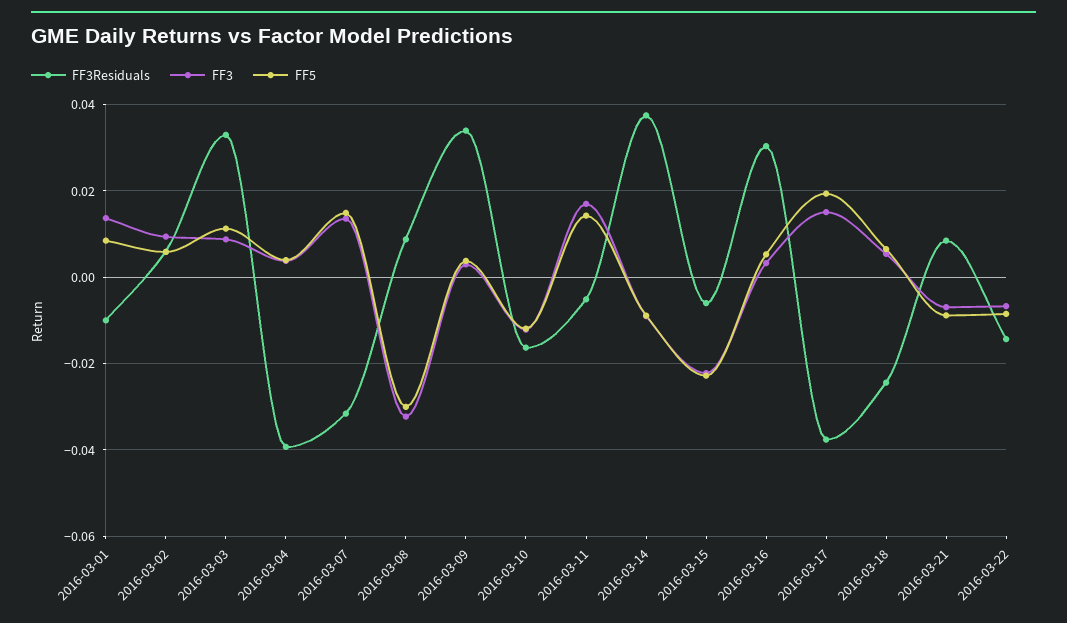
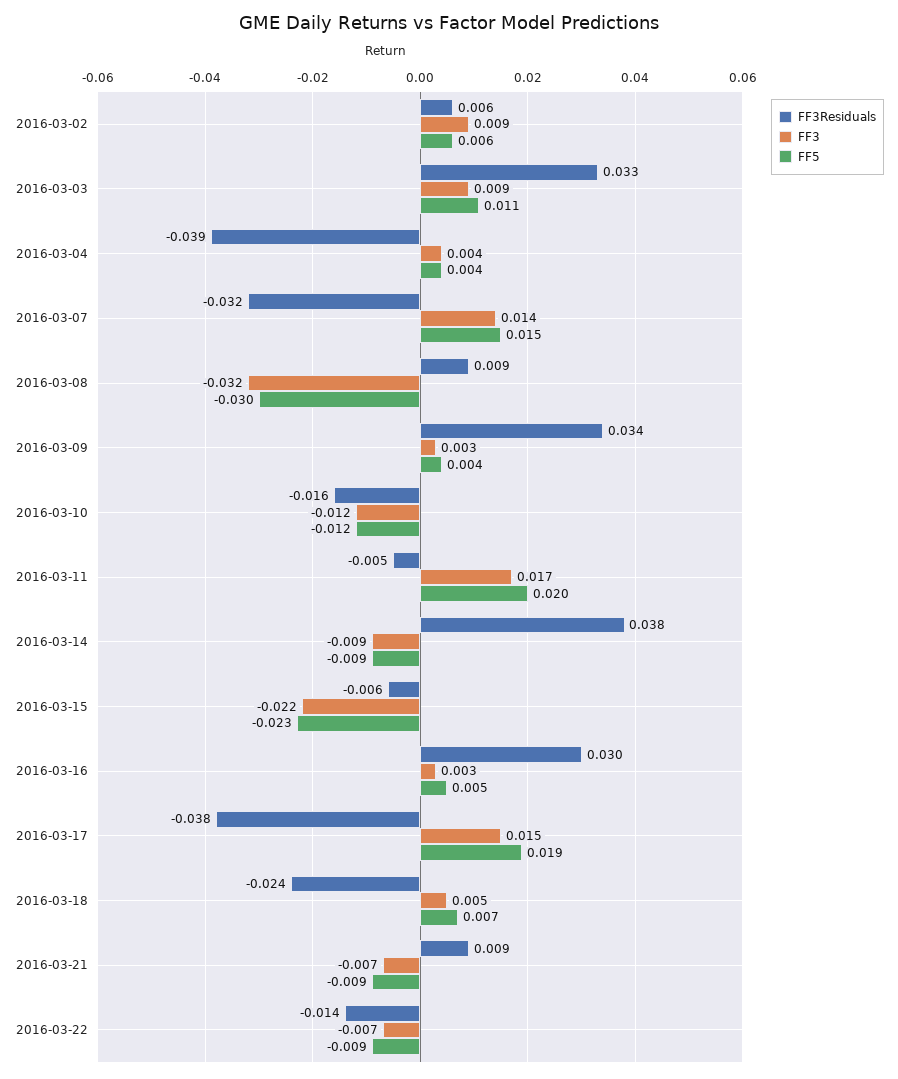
  {
    "FF3Residuals": {
-     "2016-03-01": -0.01,
      "2016-03-02": 0.006,
      "2016-03-03": 0.033,
      "2016-03-04": -0.039,
      "2016-03-07": -0.032,
      "2016-03-08": 0.009,
      "2016-03-09": 0.034,
      "2016-03-10": -0.016,
      "2016-03-11": -0.005,
      "2016-03-14": 0.038,
      "2016-03-15": -0.006,
      "2016-03-16": 0.03,
      "2016-03-17": -0.038,
      "2016-03-18": -0.024,
      "2016-03-21": 0.009,
      "2016-03-22": -0.014
    },
    "FF3": {
-     "2016-03-01": 0.014,
      "2016-03-02": 0.009,
      "2016-03-03": 0.009,
      "2016-03-04": 0.004,
      "2016-03-07": 0.014,
      "2016-03-08": -0.032,
      "2016-03-09": 0.003,
      "2016-03-10": -0.012,
      "2016-03-11": 0.017,
      "2016-03-14": -0.009,
      "2016-03-15": -0.022,
      "2016-03-16": 0.003,
      "2016-03-17": 0.015,
      "2016-03-18": 0.005,
      "2016-03-21": -0.007,
      "2016-03-22": -0.007
    },
    "FF5": {
-     "2016-03-01": 0.008,
      "2016-03-02": 0.006,
      "2016-03-03": 0.011,
      "2016-03-04": 0.004,
      "2016-03-07": 0.015,
      "2016-03-08": -0.03,
      "2016-03-09": 0.004,
      "2016-03-10": -0.012,
-     "2016-03-11": 0.014,
+     "2016-03-11": 0.02,
      "2016-03-14": -0.009,
      "2016-03-15": -0.023,
      "2016-03-16": 0.005,
      "2016-03-17": 0.019,
      "2016-03-18": 0.007,
      "2016-03-21": -0.009,
      "2016-03-22": -0.009
    }
  }

